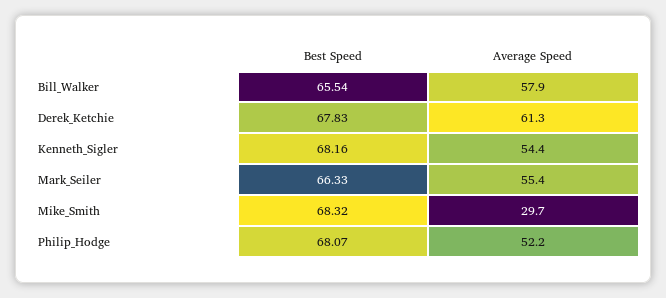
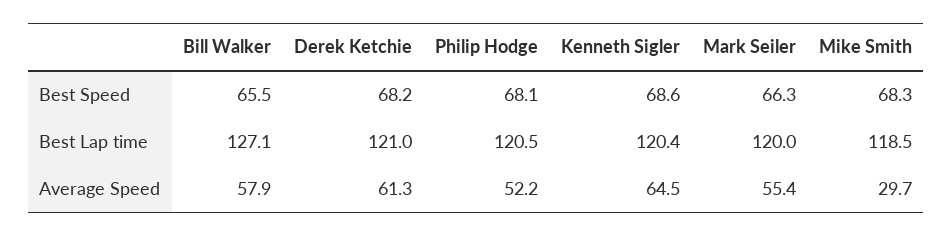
  {
    "Best Speed": {
      "Bill_Walker": 65.54,
-     "Derek_Ketchie": 67.83,
+     "Derek_Ketchie": 68.2,
-     "Kenneth_Sigler": 68.16,
+     "Kenneth_Sigler": 68.6,
      "Mark_Seiler": 66.33,
      "Mike_Smith": 68.32,
      "Philip_Hodge": 68.07
    },
    "Average Speed": {
      "Bill_Walker": 57.9,
      "Derek_Ketchie": 61.3,
-     "Kenneth_Sigler": 54.4,
+     "Kenneth_Sigler": 64.5,
      "Mark_Seiler": 55.4,
      "Mike_Smith": 29.7,
      "Philip_Hodge": 52.2
-   }
+   },
+   "Best Lap time": {
+     "Bill_Walker": 127.1,
+     "Derek_Ketchie": 121,
+     "Philip_Hodge": 120.5,
+     "Kenneth_Sigler": 120.4,
+     "Mark_Seiler": 120,
+     "Mike_Smith": 118.5
+   }
  }

